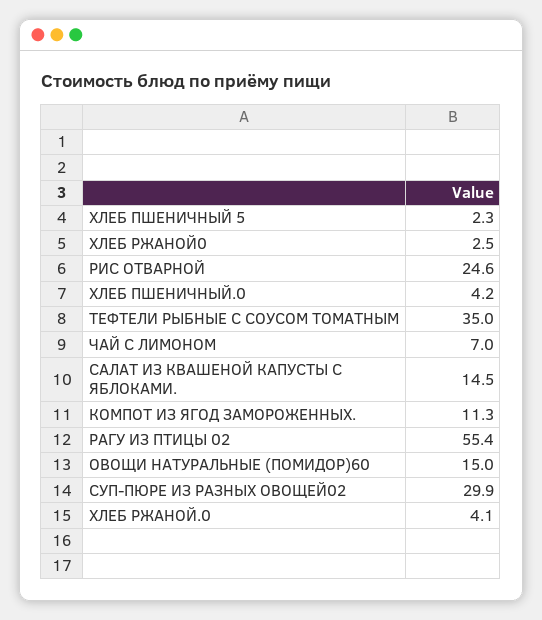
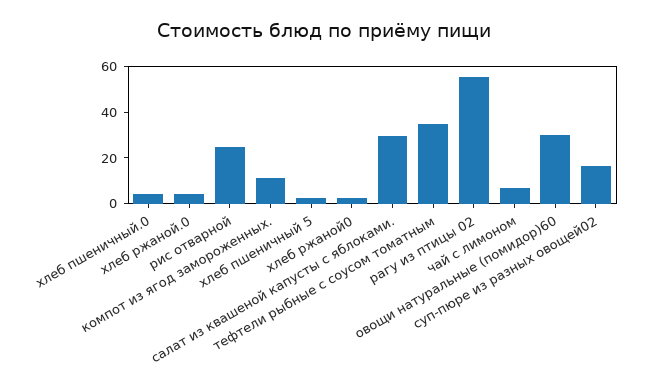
  {
    "ХЛЕБ ПШЕНИЧНЫЙ 5": 2.3,
    "ХЛЕБ РЖАНОЙ0": 2.5,
    "РИС ОТВАРНОЙ": 24.6,
    "ХЛЕБ ПШЕНИЧНЫЙ.0": 4.2,
    "ТЕФТЕЛИ РЫБНЫЕ С СОУСОМ ТОМАТНЫМ": 35,
    "ЧАЙ С ЛИМОНОМ": 7,
-   "САЛАТ ИЗ КВАШЕНОЙ КАПУСТЫ С ЯБЛОКАМИ.": 14.5,
+   "САЛАТ ИЗ КВАШЕНОЙ КАПУСТЫ С ЯБЛОКАМИ.": 30,
    "КОМПОТ ИЗ ЯГОД ЗАМОРОЖЕННЫХ.": 11.3,
    "РАГУ ИЗ ПТИЦЫ 02": 55.4,
-   "ОВОЩИ НАТУРАЛЬНЫЕ (ПОМИДОР)60": 15,
+   "ОВОЩИ НАТУРАЛЬНЫЕ (ПОМИДОР)60": 30,
-   "СУП-ПЮРЕ ИЗ РАЗНЫХ ОВОЩЕЙ02": 29.9,
+   "СУП-ПЮРЕ ИЗ РАЗНЫХ ОВОЩЕЙ02": 15,
    "ХЛЕБ РЖАНОЙ.0": 4.1
  }

